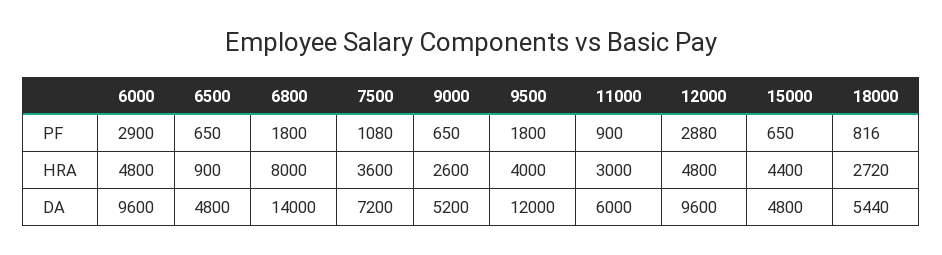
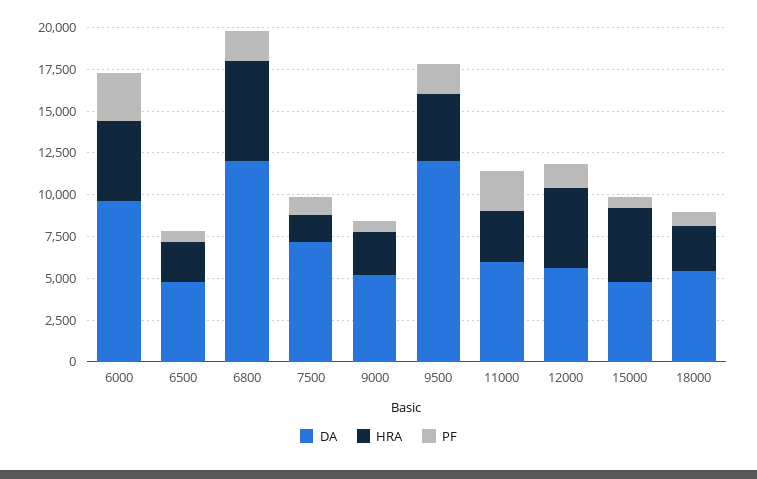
  {
    "PF": {
      "6000": 2900,
      "6500": 650,
      "6800": 1800,
      "7500": 1080,
      "9000": 650,
      "9500": 1800,
-     "11000": 900,
+     "11000": 2500,
-     "12000": 2880,
+     "12000": 1500,
      "15000": 650,
      "18000": 816
    },
    "HRA": {
      "6000": 4800,
-     "6500": 900,
+     "6500": 2500,
-     "6800": 8000,
+     "6800": 6000,
-     "7500": 3600,
+     "7500": 1500,
      "9000": 2600,
      "9500": 4000,
      "11000": 3000,
      "12000": 4800,
      "15000": 4400,
      "18000": 2720
    },
    "DA": {
      "6000": 9600,
      "6500": 4800,
-     "6800": 14000,
+     "6800": 12000,
      "7500": 7200,
      "9000": 5200,
      "9500": 12000,
      "11000": 6000,
-     "12000": 9600,
+     "12000": 5500,
      "15000": 4800,
      "18000": 5440
    }
  }

